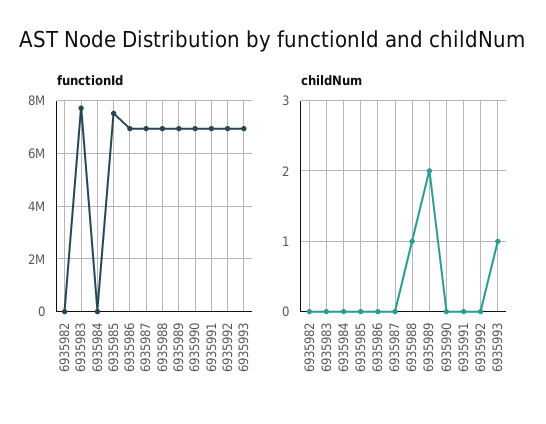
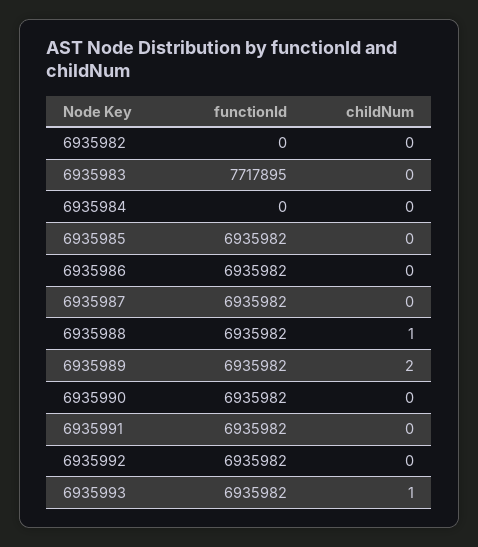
  {
    "functionId": {
      "6935982": 0,
      "6935983": 7717895,
      "6935984": 0,
-     "6935985": 7500000,
+     "6935985": 6935982,
      "6935986": 6935982,
      "6935987": 6935982,
      "6935988": 6935982,
      "6935989": 6935982,
      "6935990": 6935982,
      "6935991": 6935982,
      "6935992": 6935982,
      "6935993": 6935982
    },
    "childNum": {
      "6935982": 0,
      "6935983": 0,
      "6935984": 0,
      "6935985": 0,
      "6935986": 0,
      "6935987": 0,
      "6935988": 1,
      "6935989": 2,
      "6935990": 0,
      "6935991": 0,
      "6935992": 0,
      "6935993": 1
    }
  }

